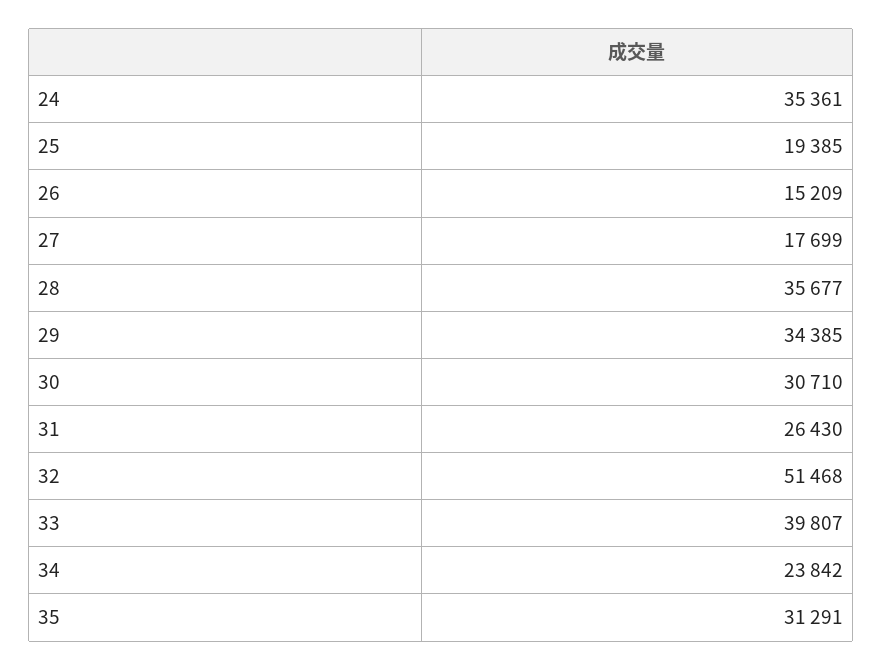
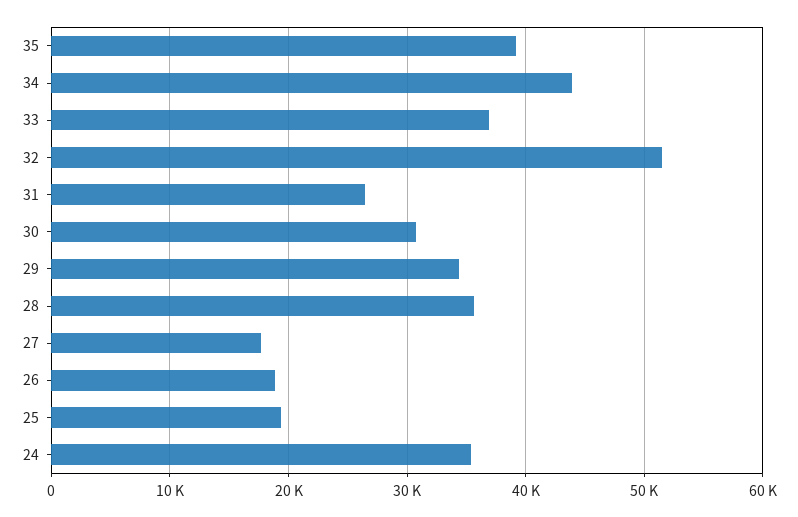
  {
    "24": 35361,
    "25": 19385,
-   "26": 15209,
+   "26": 19000,
    "27": 17699,
    "28": 35677,
    "29": 34385,
    "30": 30710,
    "31": 26430,
    "32": 51468,
-   "33": 39807,
+   "33": 37000,
-   "34": 23842,
+   "34": 44000,
-   "35": 31291
+   "35": 39000
  }

